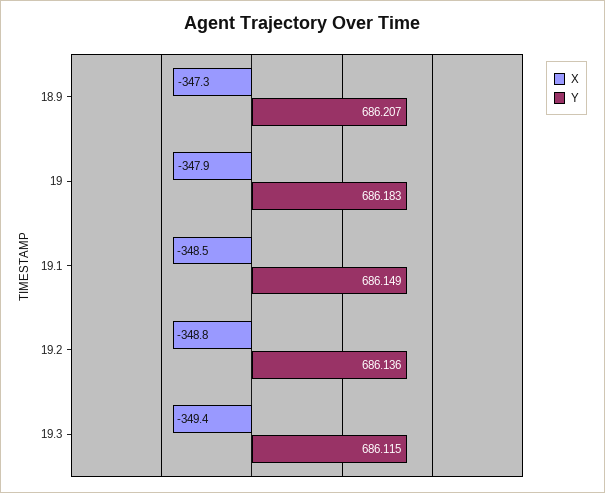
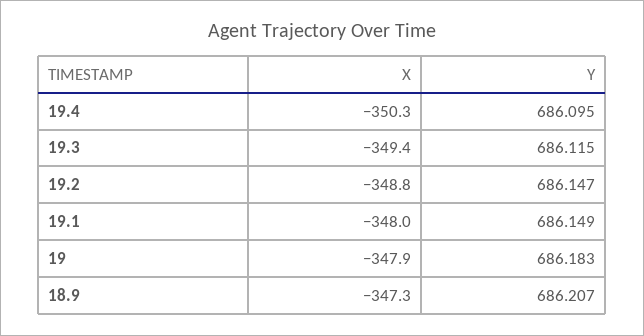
  {
    "X": {
      "18.9": -347.3,
      "19": -347.9,
-     "19.1": -348.5,
+     "19.1": -348,
      "19.2": -348.8,
-     "19.3": -349.4
+     "19.3": -349.4,
+     "19.4": -350.3
    },
    "Y": {
      "18.9": 686.207,
      "19": 686.183,
      "19.1": 686.149,
-     "19.2": 686.136,
+     "19.2": 686.147,
-     "19.3": 686.115
+     "19.3": 686.115,
+     "19.4": 686.095
    }
  }

